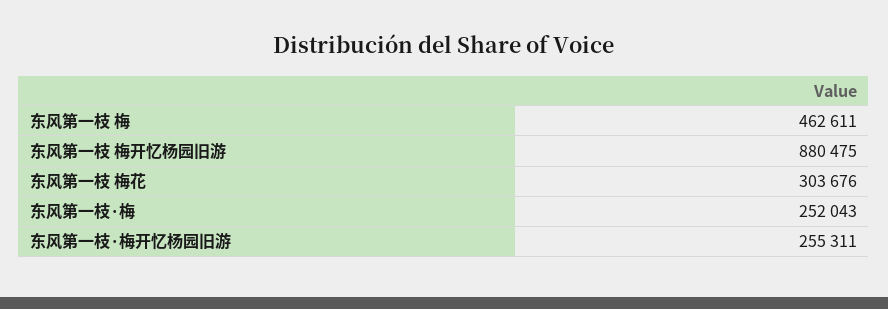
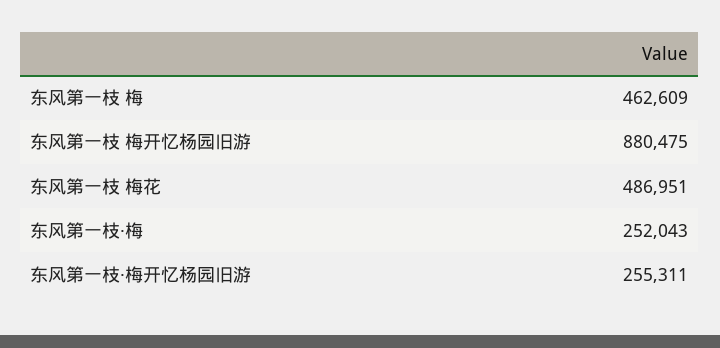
  {
-   "东风第一枝 梅": 462611,
+   "东风第一枝 梅": 462609,
    "东风第一枝 梅开忆杨园旧游": 880475,
-   "东风第一枝 梅花": 303676,
+   "东风第一枝 梅花": 486951,
    "东风第一枝·梅": 252043,
    "东风第一枝·梅开忆杨园旧游": 255311
  }

